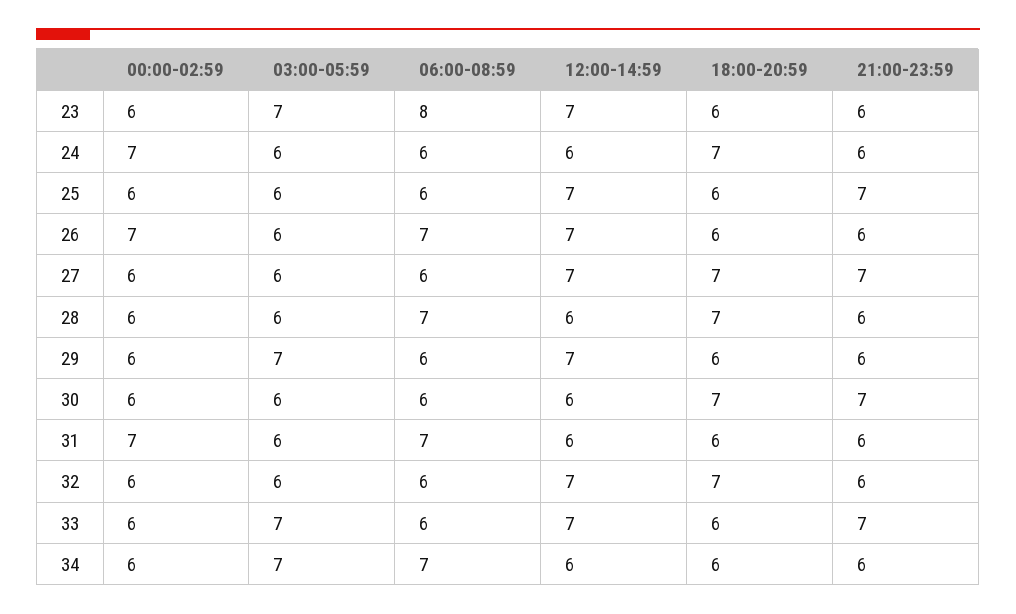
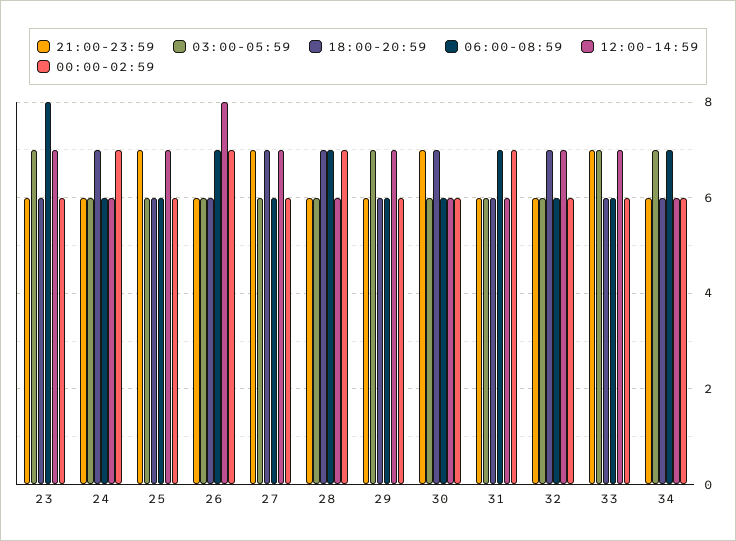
  {
    "00:00-02:59": {
      "23": 6,
      "24": 7,
      "25": 6,
      "26": 7,
      "27": 6,
-     "28": 6,
+     "28": 7,
      "29": 6,
      "30": 6,
      "31": 7,
      "32": 6,
      "33": 6,
      "34": 6
    },
    "03:00-05:59": {
      "23": 7,
      "24": 6,
      "25": 6,
      "26": 6,
      "27": 6,
      "28": 6,
      "29": 7,
      "30": 6,
      "31": 6,
      "32": 6,
      "33": 7,
      "34": 7
    },
    "06:00-08:59": {
      "23": 8,
      "24": 6,
      "25": 6,
      "26": 7,
      "27": 6,
      "28": 7,
      "29": 6,
      "30": 6,
      "31": 7,
      "32": 6,
      "33": 6,
      "34": 7
    },
    "12:00-14:59": {
      "23": 7,
      "24": 6,
      "25": 7,
-     "26": 7,
+     "26": 8,
      "27": 7,
      "28": 6,
      "29": 7,
      "30": 6,
      "31": 6,
      "32": 7,
      "33": 7,
      "34": 6
    },
    "18:00-20:59": {
      "23": 6,
      "24": 7,
      "25": 6,
      "26": 6,
      "27": 7,
      "28": 7,
      "29": 6,
      "30": 7,
      "31": 6,
      "32": 7,
      "33": 6,
      "34": 6
    },
    "21:00-23:59": {
      "23": 6,
      "24": 6,
      "25": 7,
      "26": 6,
      "27": 7,
      "28": 6,
      "29": 6,
      "30": 7,
      "31": 6,
      "32": 6,
      "33": 7,
      "34": 6
    }
  }

